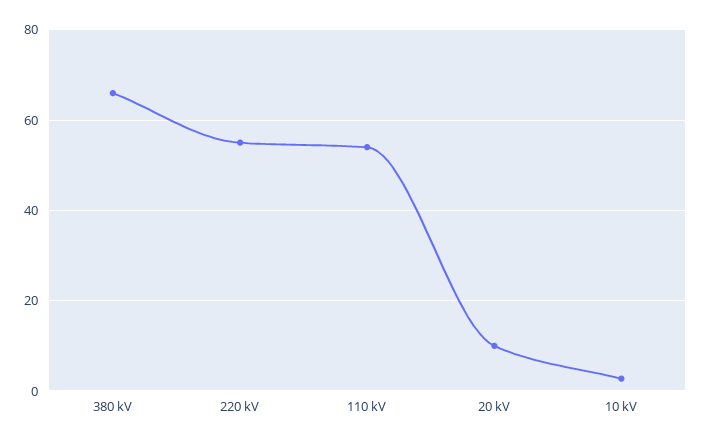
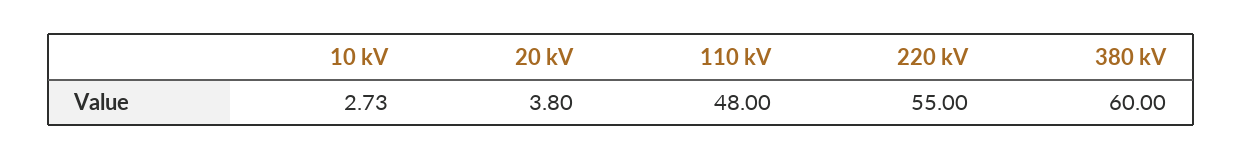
  {
-   "380 kV": 66,
+   "380 kV": 60,
    "220 kV": 55,
-   "110 kV": 54,
+   "110 kV": 48,
-   "20 kV": 10,
+   "20 kV": 3.8,
    "10 kV": 2.73
  }

